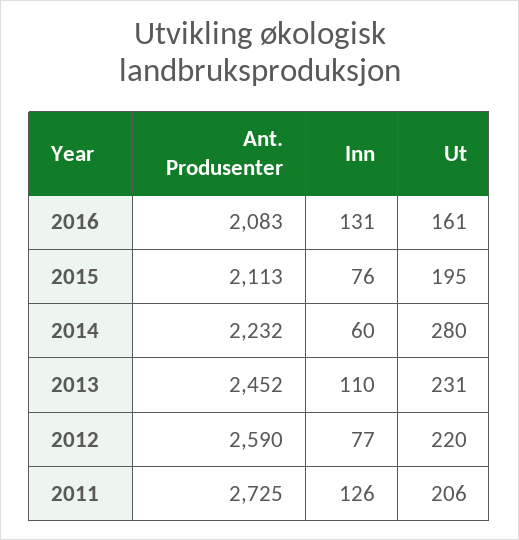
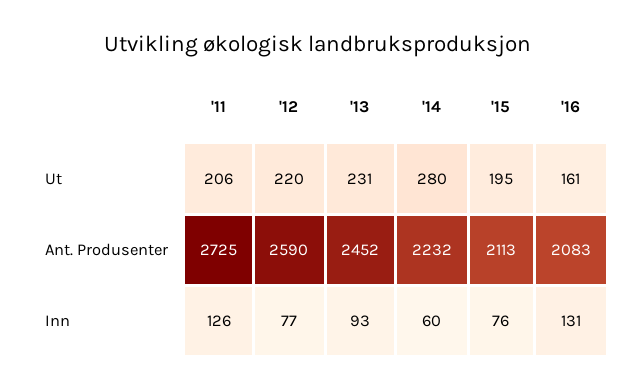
  {
    "Ant. Produsenter": {
      "2016": 2083,
      "2015": 2113,
      "2014": 2232,
      "2013": 2452,
      "2012": 2590,
      "2011": 2725
    },
    "Inn": {
      "2016": 131,
      "2015": 76,
      "2014": 60,
-     "2013": 110,
+     "2013": 93,
      "2012": 77,
      "2011": 126
    },
    "Ut": {
      "2016": 161,
      "2015": 195,
      "2014": 280,
      "2013": 231,
      "2012": 220,
      "2011": 206
    }
  }

